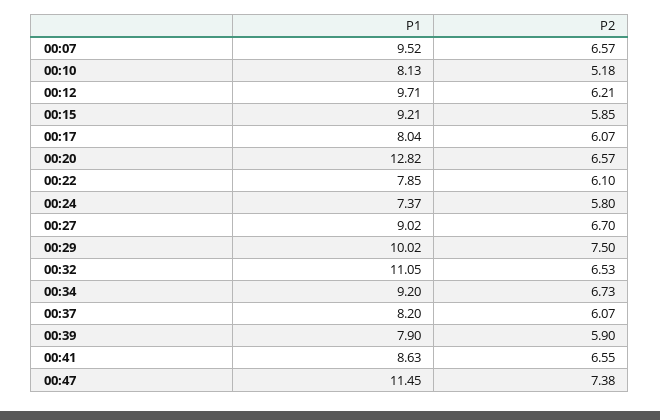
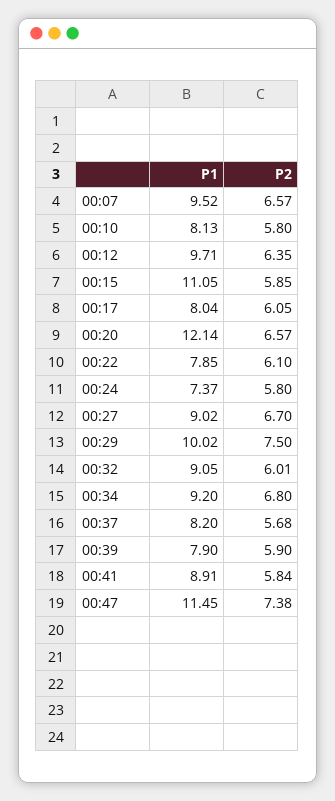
  {
    "P1": {
      "00:07": 9.52,
      "00:10": 8.13,
      "00:12": 9.71,
-     "00:15": 9.21,
+     "00:15": 11.05,
      "00:17": 8.04,
-     "00:20": 12.82,
+     "00:20": 12.14,
      "00:22": 7.85,
      "00:24": 7.37,
      "00:27": 9.02,
      "00:29": 10.02,
-     "00:32": 11.05,
+     "00:32": 9.05,
      "00:34": 9.2,
      "00:37": 8.2,
      "00:39": 7.9,
-     "00:41": 8.63,
+     "00:41": 8.91,
      "00:47": 11.45
    },
    "P2": {
      "00:07": 6.57,
-     "00:10": 5.18,
+     "00:10": 5.8,
-     "00:12": 6.21,
+     "00:12": 6.35,
      "00:15": 5.85,
-     "00:17": 6.07,
+     "00:17": 6.05,
      "00:20": 6.57,
      "00:22": 6.1,
      "00:24": 5.8,
      "00:27": 6.7,
      "00:29": 7.5,
-     "00:32": 6.53,
+     "00:32": 6.01,
-     "00:34": 6.73,
+     "00:34": 6.8,
-     "00:37": 6.07,
+     "00:37": 5.68,
      "00:39": 5.9,
-     "00:41": 6.55,
+     "00:41": 5.84,
      "00:47": 7.38
    }
  }

